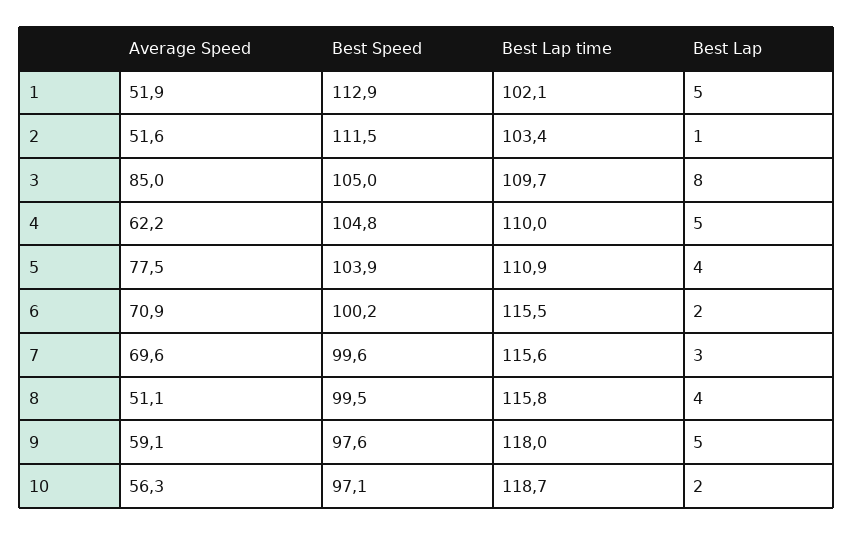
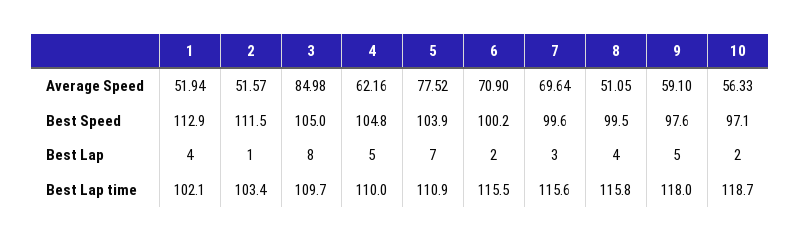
  {
    "Average Speed": {
      "1": 51.94,
      "2": 51.57,
      "3": 84.98,
      "4": 62.16,
      "5": 77.52,
      "6": 70.9,
      "7": 69.64,
      "8": 51.05,
      "9": 59.1,
      "10": 56.33
    },
    "Best Speed": {
      "1": 112.9,
      "2": 111.5,
      "3": 105,
      "4": 104.8,
      "5": 103.9,
      "6": 100.2,
      "7": 99.6,
      "8": 99.5,
      "9": 97.6,
      "10": 97.1
    },
    "Best Lap time": {
      "1": 102.1,
      "2": 103.4,
      "3": 109.7,
      "4": 110,
      "5": 110.9,
      "6": 115.5,
      "7": 115.6,
      "8": 115.8,
      "9": 118,
      "10": 118.7
    },
    "Best Lap": {
-     "1": 5,
+     "1": 4,
      "2": 1,
      "3": 8,
      "4": 5,
-     "5": 4,
+     "5": 7,
      "6": 2,
      "7": 3,
      "8": 4,
      "9": 5,
      "10": 2
    }
  }

